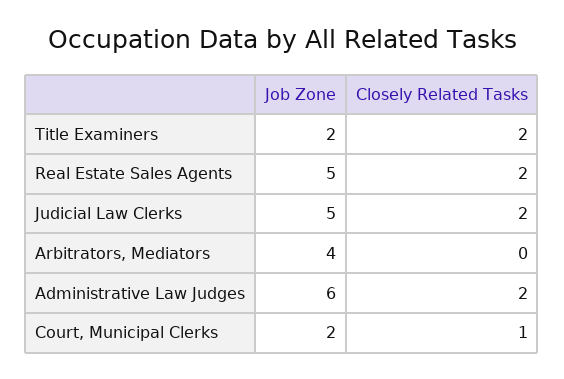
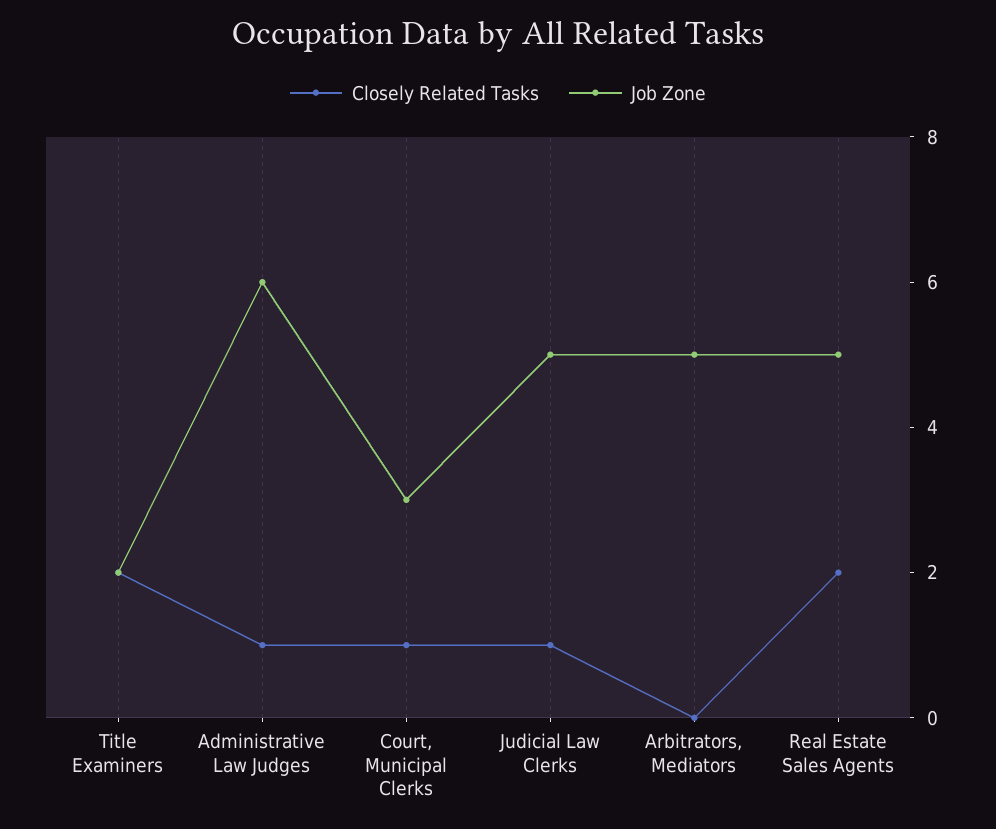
  {
    "Job Zone": {
      "Title Examiners": 2,
      "Real Estate Sales Agents": 5,
      "Judicial Law Clerks": 5,
-     "Arbitrators, Mediators": 4,
+     "Arbitrators, Mediators": 5,
      "Administrative Law Judges": 6,
-     "Court, Municipal Clerks": 2
+     "Court, Municipal Clerks": 3
    },
    "Closely Related Tasks": {
      "Title Examiners": 2,
      "Real Estate Sales Agents": 2,
-     "Judicial Law Clerks": 2,
+     "Judicial Law Clerks": 1,
      "Arbitrators, Mediators": 0,
-     "Administrative Law Judges": 2,
+     "Administrative Law Judges": 1,
      "Court, Municipal Clerks": 1
    }
  }

